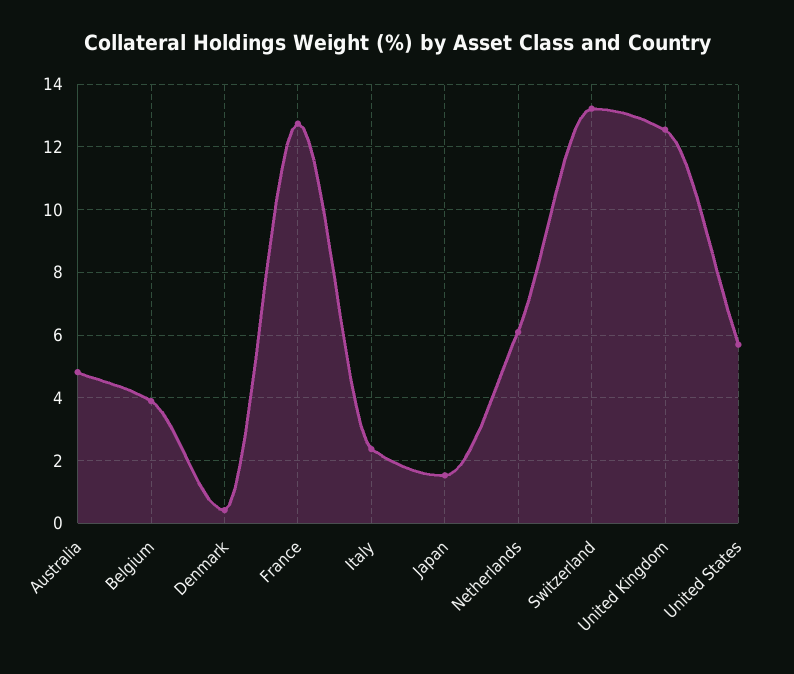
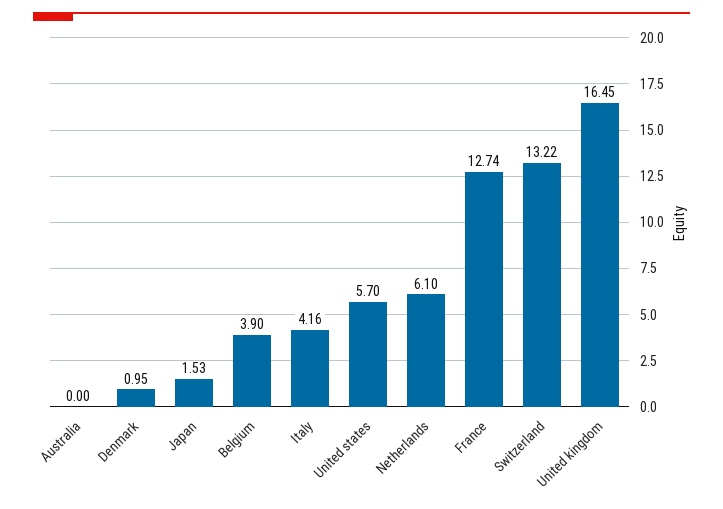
  {
-   "Australia": 4.8,
+   "Australia": 0,
    "Belgium": 3.9,
-   "Denmark": 0.4,
+   "Denmark": 0.95,
    "France": 12.74,
-   "Italy": 2.4,
+   "Italy": 4.16,
    "Japan": 1.53,
    "Netherlands": 6.1,
    "Switzerland": 13.22,
-   "United Kingdom": 12.6,
+   "United Kingdom": 16.45,
    "United States": 5.7
  }

